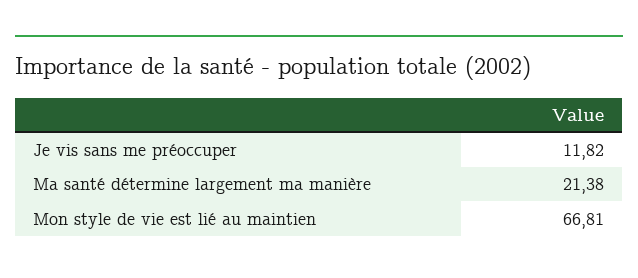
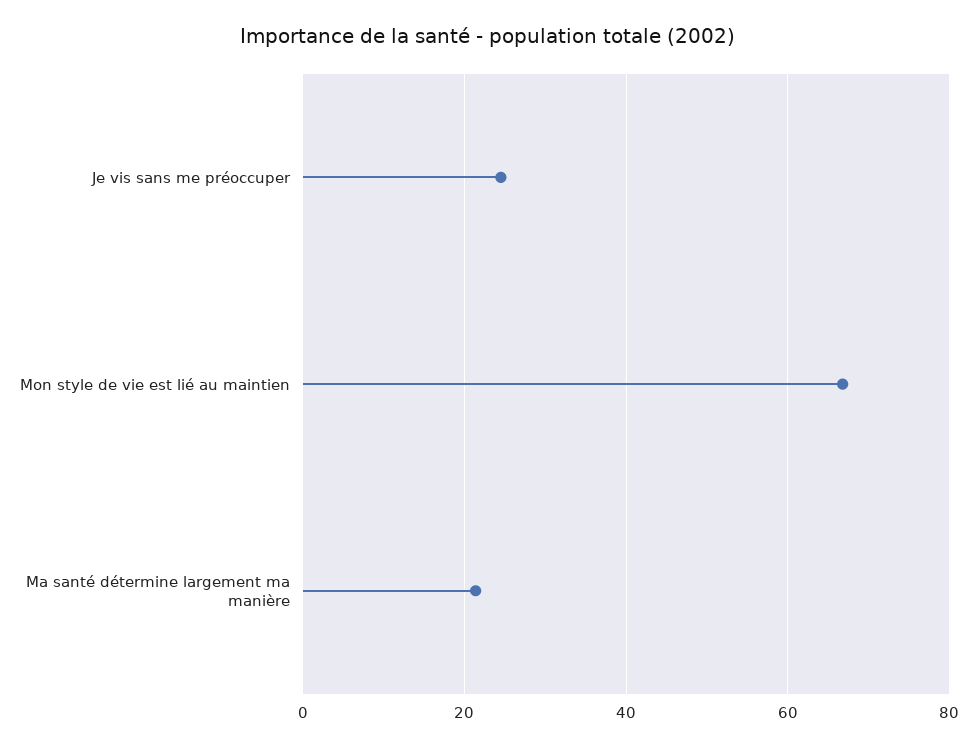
  {
-   "Je vis sans me préoccuper": 11.82,
+   "Je vis sans me préoccuper": 24,
    "Ma santé détermine largement ma manière": 21.38,
    "Mon style de vie est lié au maintien": 66.81
  }

